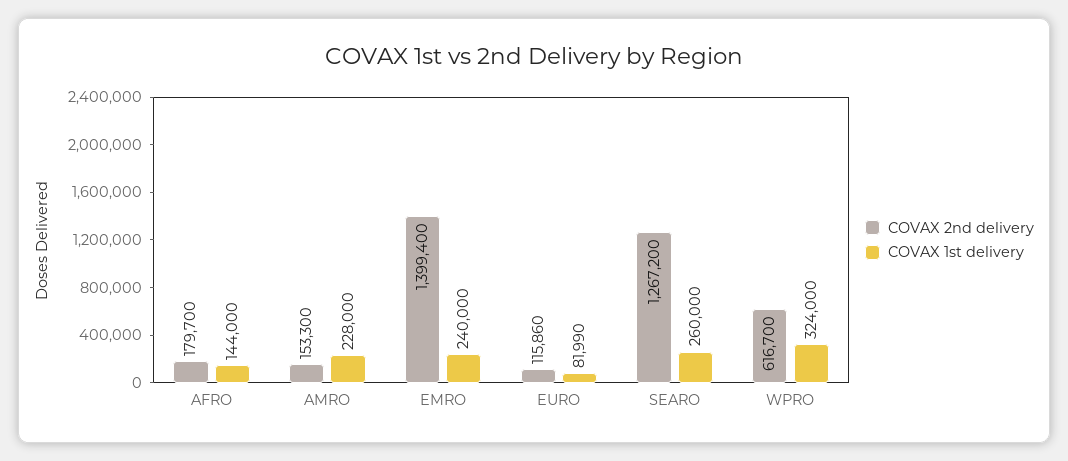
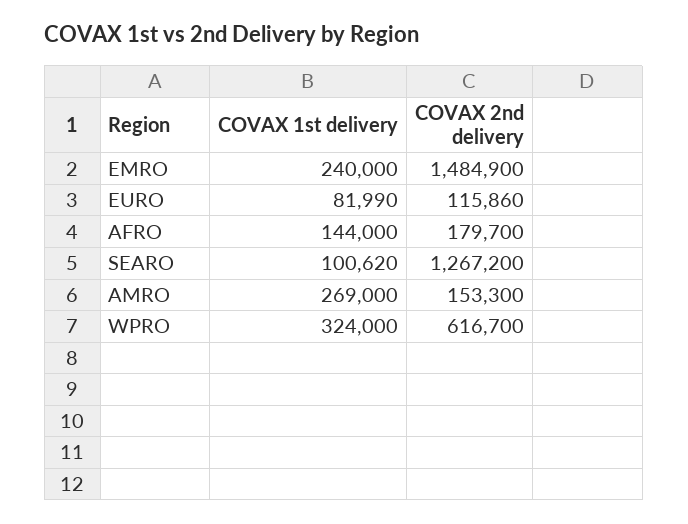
  {
    "COVAX 2nd delivery": {
      "AFRO": 179700,
      "AMRO": 153300,
-     "EMRO": 1399400,
+     "EMRO": 1484900,
      "EURO": 115860,
      "SEARO": 1267200,
      "WPRO": 616700
    },
    "COVAX 1st delivery": {
      "AFRO": 144000,
-     "AMRO": 228000,
+     "AMRO": 269000,
      "EMRO": 240000,
      "EURO": 81990,
-     "SEARO": 260000,
+     "SEARO": 100620,
      "WPRO": 324000
    }
  }

